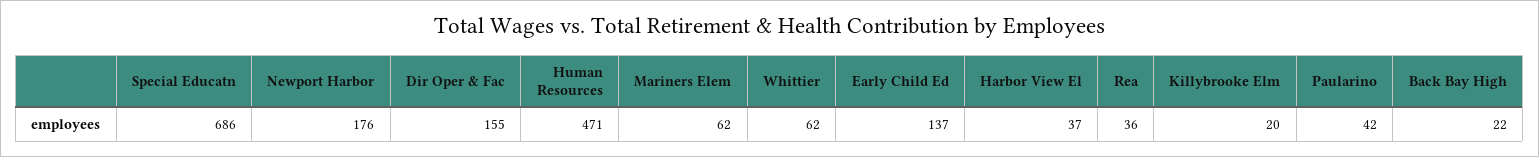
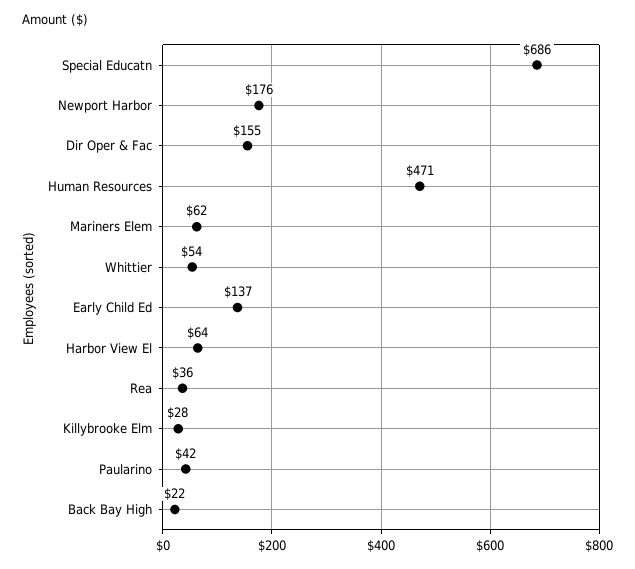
  {
    "Special Educatn": 686,
    "Newport Harbor": 176,
    "Dir Oper & Fac": 155,
    "Human Resources": 471,
    "Mariners Elem": 62,
-   "Whittier": 62,
+   "Whittier": 54,
    "Early Child Ed": 137,
-   "Harbor View El": 37,
+   "Harbor View El": 64,
    "Rea": 36,
-   "Killybrooke Elm": 20,
+   "Killybrooke Elm": 28,
    "Paularino": 42,
    "Back Bay High": 22
  }

